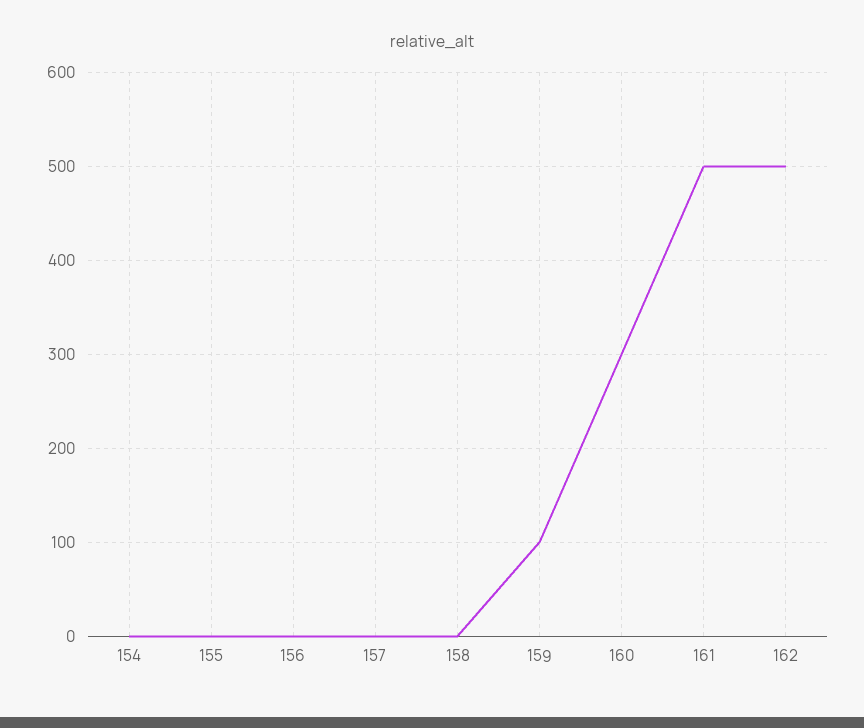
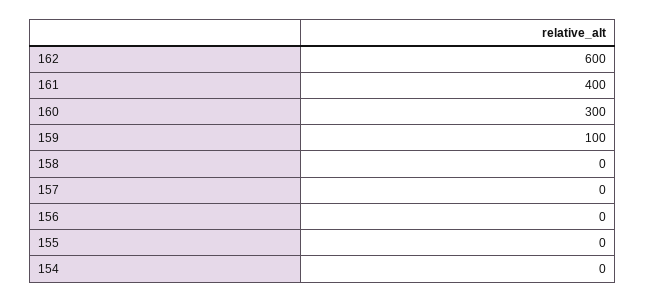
  {
    "154": 0,
    "155": 0,
    "156": 0,
    "157": 0,
    "158": 0,
    "159": 100,
    "160": 300,
-   "161": 500,
+   "161": 400,
-   "162": 500
+   "162": 600
  }

